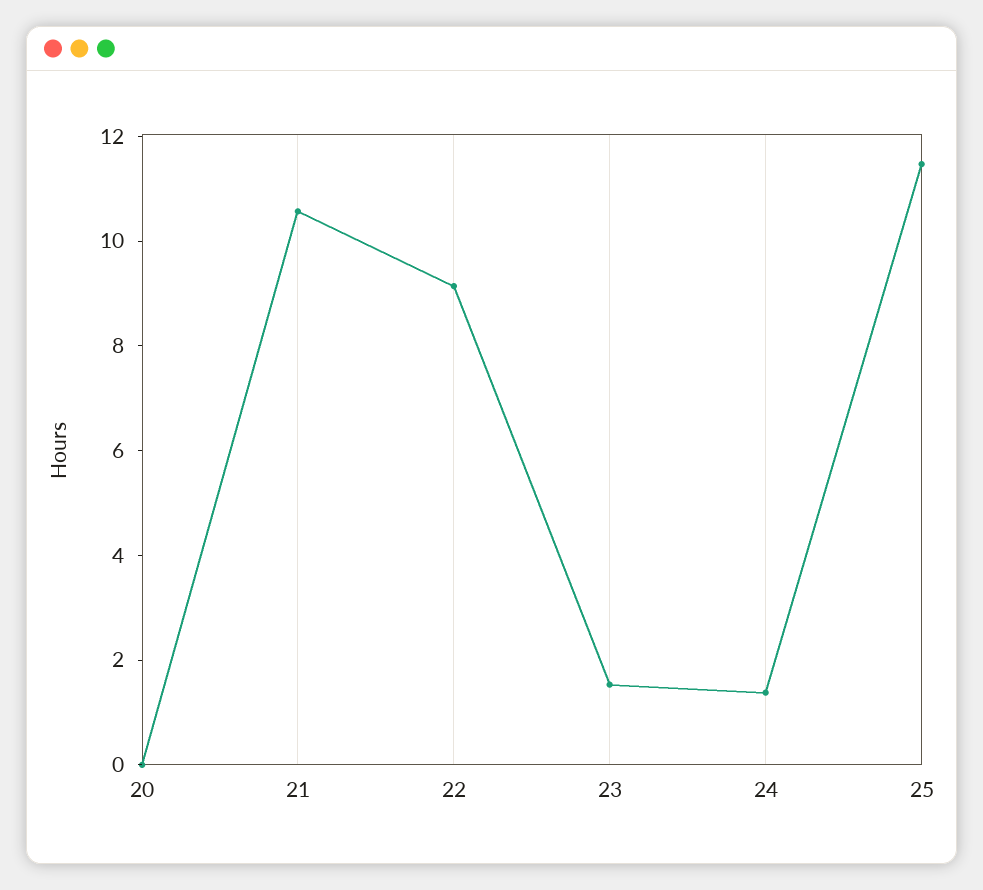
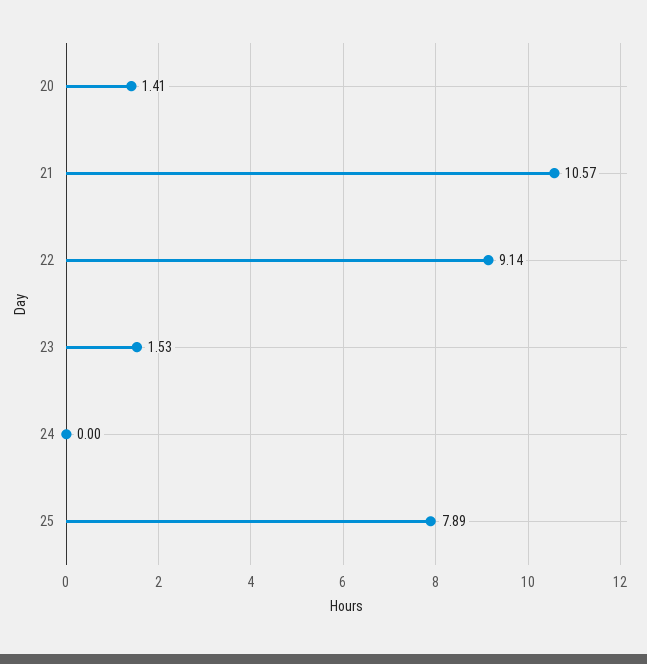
  {
-   "20": 0,
+   "20": 1.41,
    "21": 10.57,
    "22": 9.14,
    "23": 1.53,
-   "24": 1.5,
+   "24": 0,
-   "25": 11.5
+   "25": 7.89
  }

